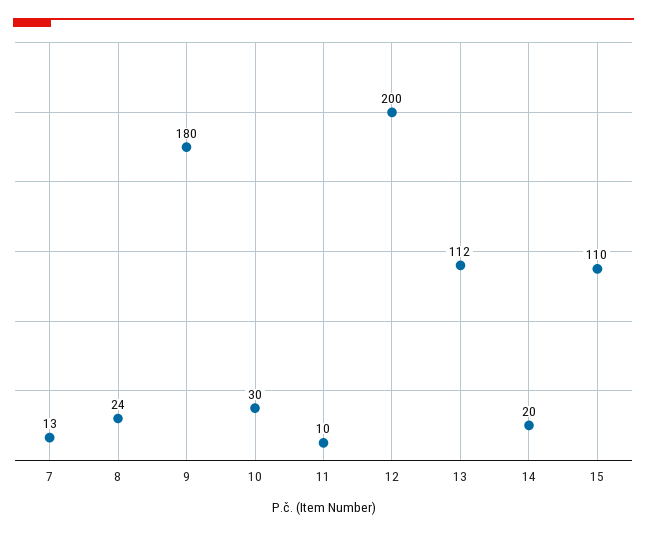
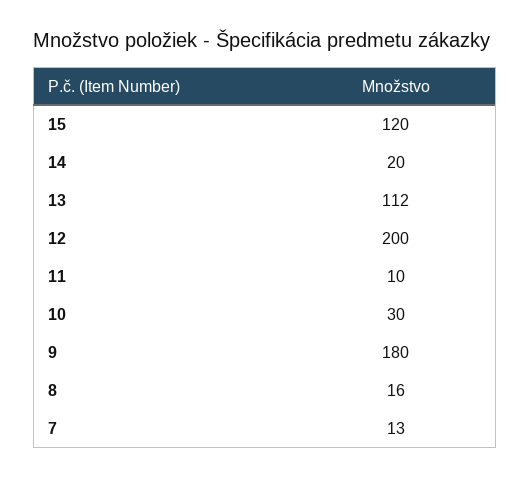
  {
    "7": 13,
-   "8": 24,
+   "8": 16,
    "9": 180,
    "10": 30,
    "11": 10,
    "12": 200,
    "13": 112,
    "14": 20,
-   "15": 110
+   "15": 120
  }

